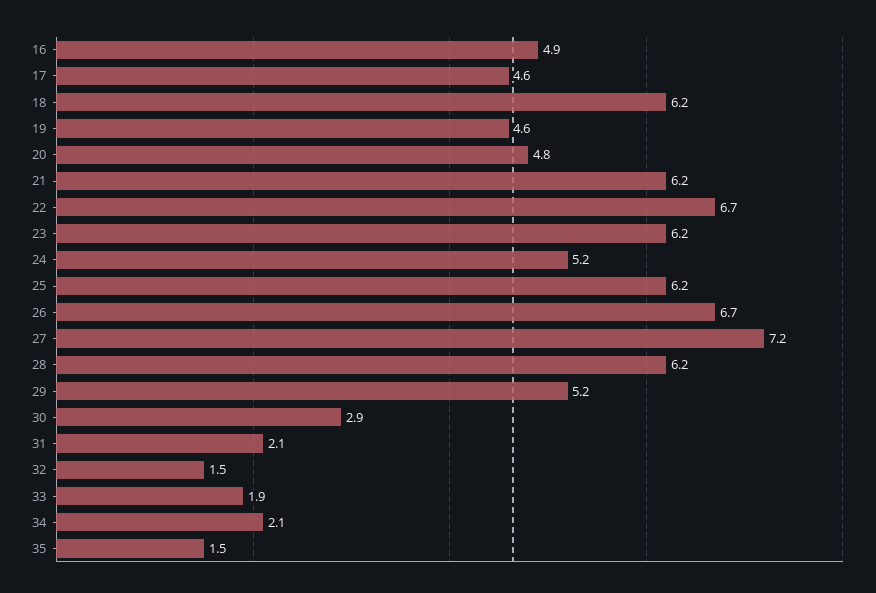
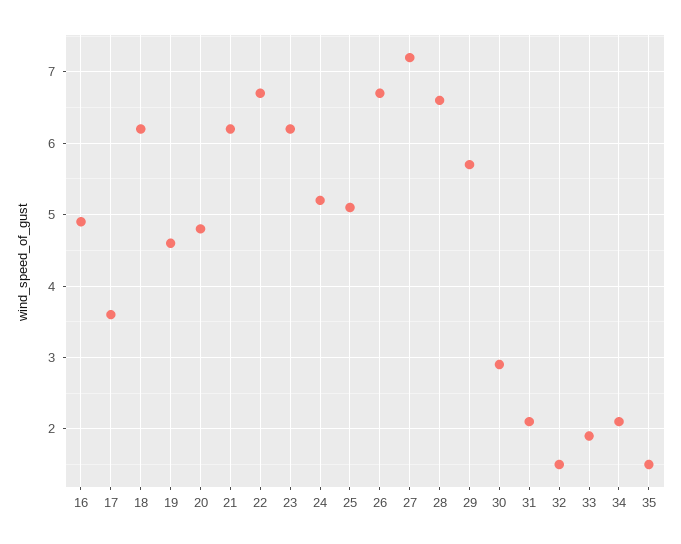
  {
    "16": 4.9,
-   "17": 4.6,
+   "17": 3.6,
    "18": 6.2,
    "19": 4.6,
    "20": 4.8,
    "21": 6.2,
    "22": 6.7,
    "23": 6.2,
    "24": 5.2,
-   "25": 6.2,
+   "25": 5.1,
    "26": 6.7,
    "27": 7.2,
-   "28": 6.2,
+   "28": 6.6,
-   "29": 5.2,
+   "29": 5.7,
    "30": 2.9,
    "31": 2.1,
    "32": 1.5,
    "33": 1.9,
    "34": 2.1,
    "35": 1.5
  }

